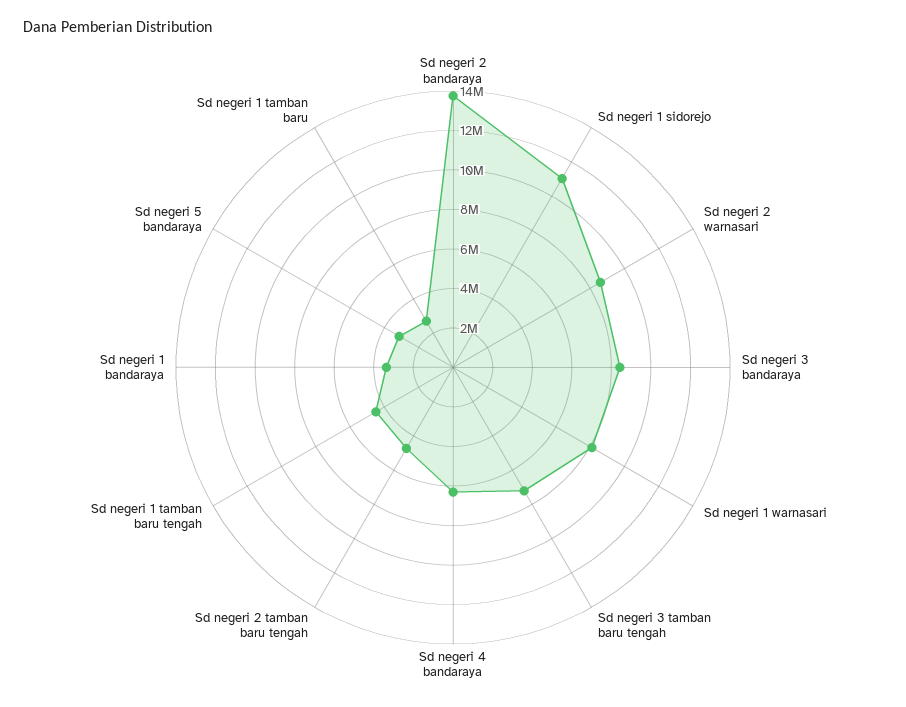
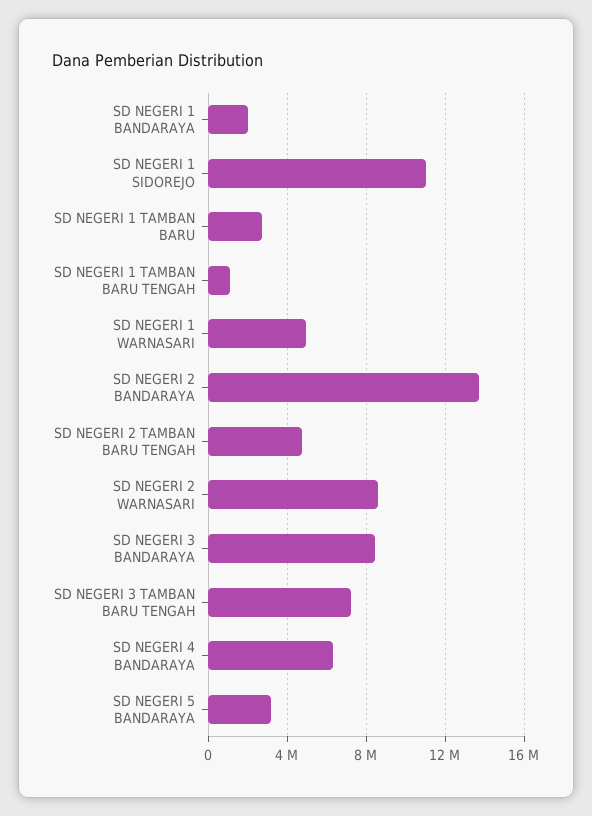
  {
    "Sd negeri 2 bandaraya": 13500000,
    "Sd negeri 1 sidorejo": 11000000,
    "Sd negeri 2 warnasari": 8500000,
    "Sd negeri 3 bandaraya": 8500000,
-   "Sd negeri 1 warnasari": 8000000,
+   "Sd negeri 1 warnasari": 5000000,
    "Sd negeri 3 tamban baru tengah": 7000000,
    "Sd negeri 4 bandaraya": 6500000,
    "Sd negeri 2 tamban baru tengah": 4500000,
-   "Sd negeri 1 tamban baru tengah": 4500000,
+   "Sd negeri 1 tamban baru tengah": 1000000,
-   "Sd negeri 1 bandaraya": 3500000,
+   "Sd negeri 1 bandaraya": 2000000,
    "Sd negeri 5 bandaraya": 3000000,
    "Sd negeri 1 tamban baru": 2500000
  }

